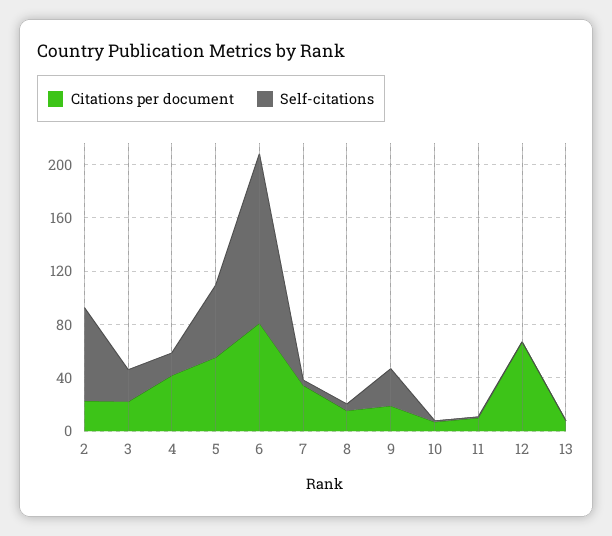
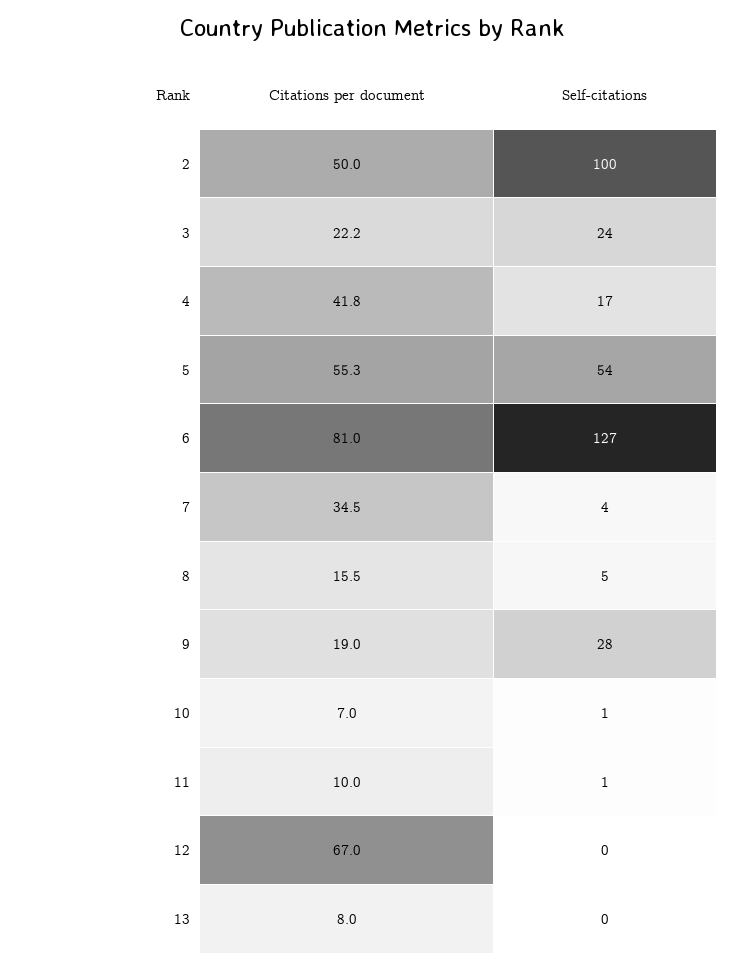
  {
    "Citations per document": {
-     "2": 20,
+     "2": 50,
      "3": 22.2,
      "4": 41.8,
      "5": 55.3,
      "6": 81,
      "7": 34.5,
      "8": 15.5,
      "9": 19,
      "10": 7,
      "11": 10,
      "12": 67,
      "13": 8
    },
    "Self-citations": {
-     "2": 70,
+     "2": 100,
      "3": 24,
      "4": 17,
      "5": 54,
      "6": 127,
      "7": 4,
      "8": 5,
      "9": 28,
      "10": 1,
      "11": 1,
      "12": 0,
      "13": 0
    }
  }

